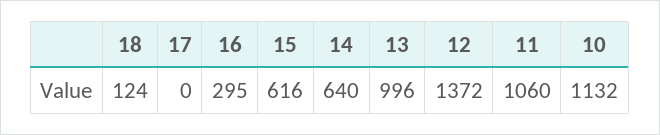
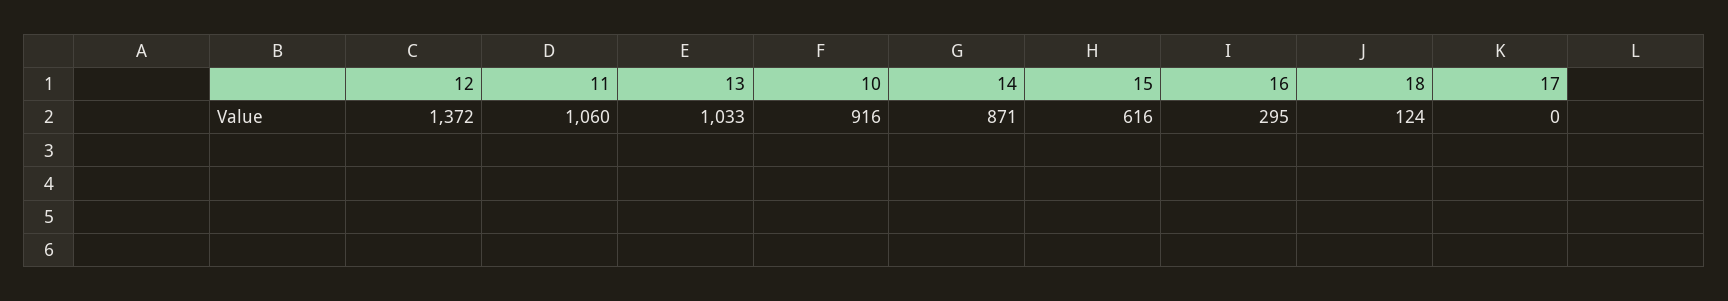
  {
    "18": 124,
    "17": 0,
    "16": 295,
    "15": 616,
-   "14": 640,
+   "14": 871,
-   "13": 996,
+   "13": 1033,
    "12": 1372,
    "11": 1060,
-   "10": 1132
+   "10": 916
  }

